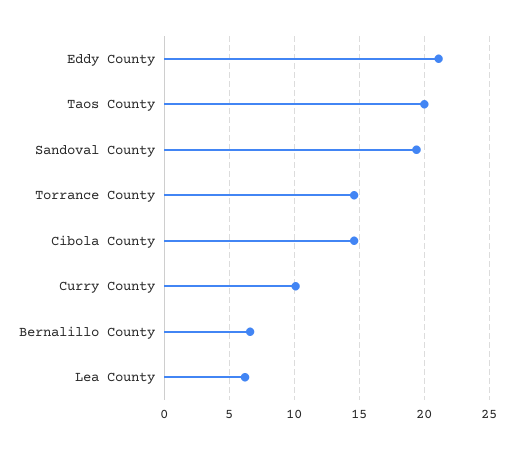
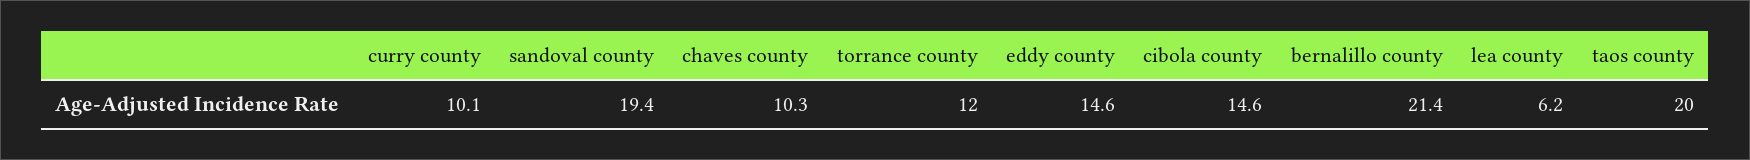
  {
-   "Eddy County": 21,
+   "Eddy County": 14.6,
    "Taos County": 20,
    "Sandoval County": 19.4,
-   "Torrance County": 14.5,
+   "Torrance County": 12,
    "Cibola County": 14.6,
    "Curry County": 10.1,
-   "Bernalillo County": 6.5,
+   "Bernalillo County": 21.4,
-   "Lea County": 6.2
+   "Lea County": 6.2,
+   "chaves county": 10.3
  }

